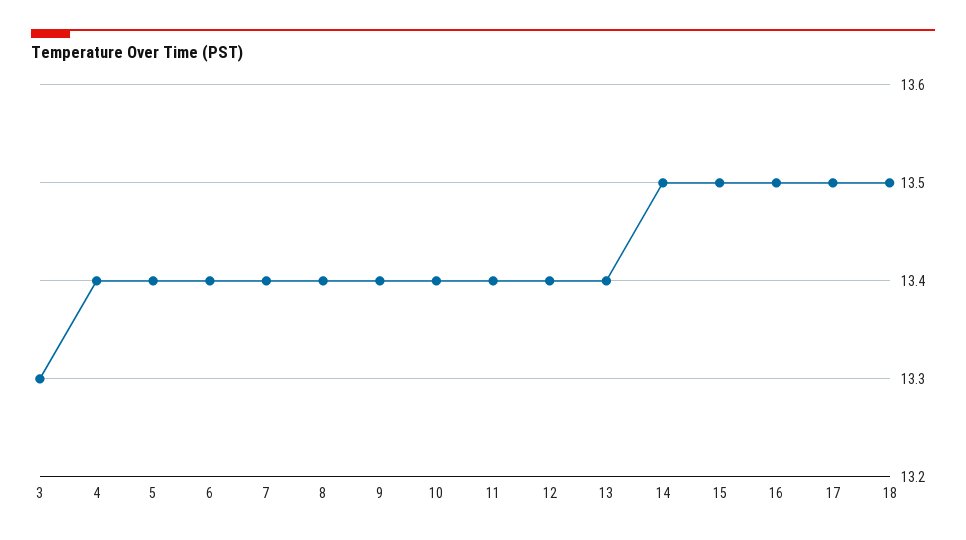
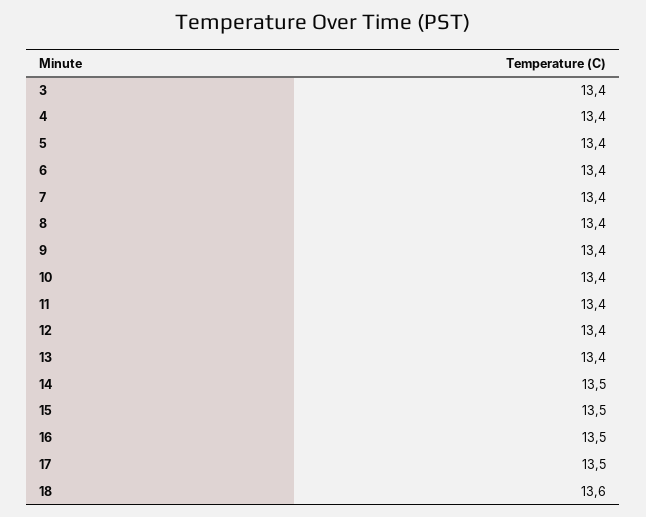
  {
-   "3": 13.3,
+   "3": 13.4,
    "4": 13.4,
    "5": 13.4,
    "6": 13.4,
    "7": 13.4,
    "8": 13.4,
    "9": 13.4,
    "10": 13.4,
    "11": 13.4,
    "12": 13.4,
    "13": 13.4,
    "14": 13.5,
    "15": 13.5,
    "16": 13.5,
    "17": 13.5,
-   "18": 13.5
+   "18": 13.6
  }

